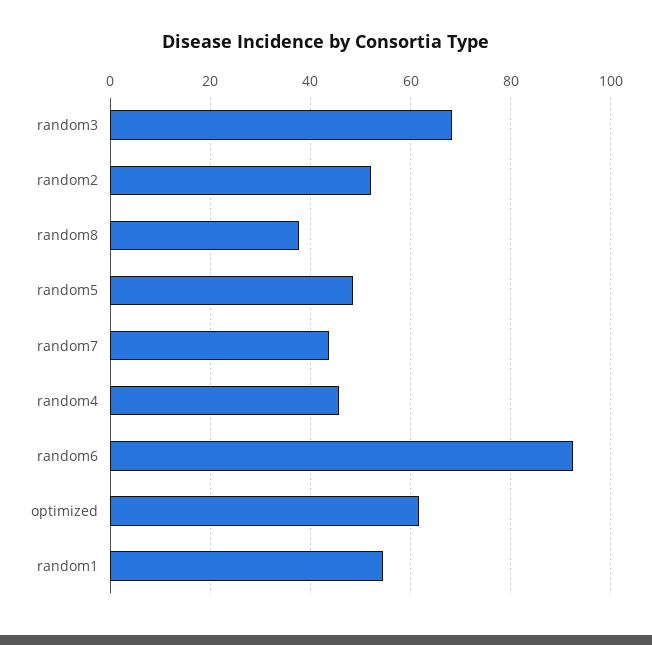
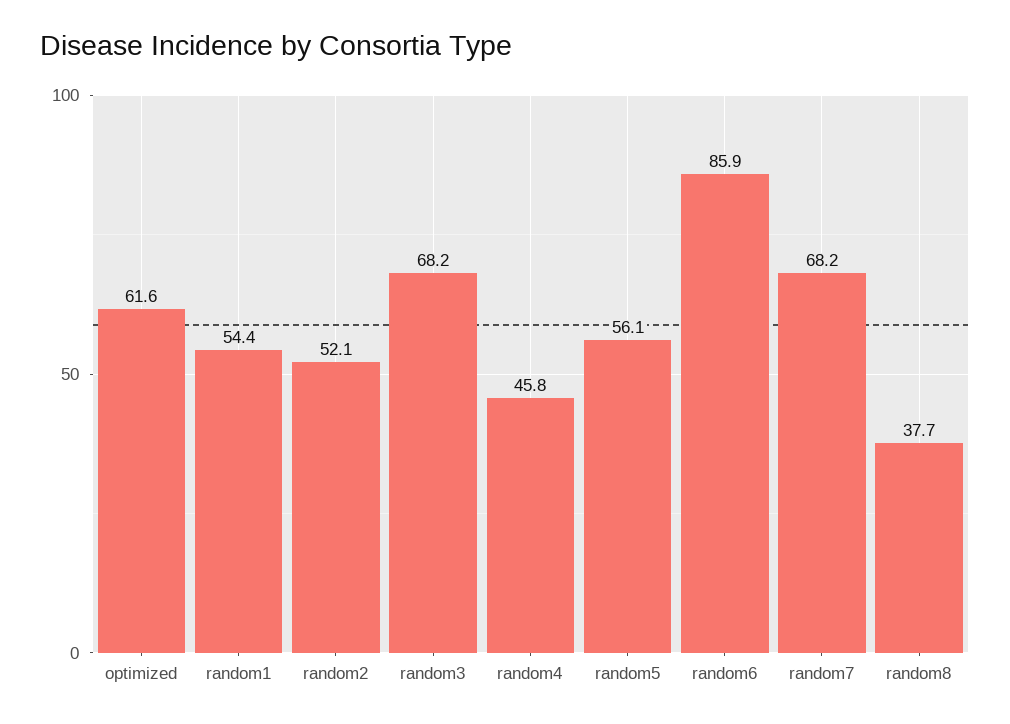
  {
    "random3": 68.2,
    "random2": 52.1,
    "random8": 37.7,
-   "random5": 48,
+   "random5": 56.1,
-   "random7": 44,
+   "random7": 68.2,
    "random4": 45.8,
-   "random6": 92,
+   "random6": 85.9,
    "optimized": 61.6,
    "random1": 54.4
  }

